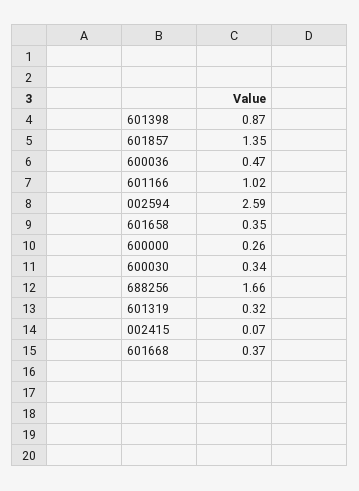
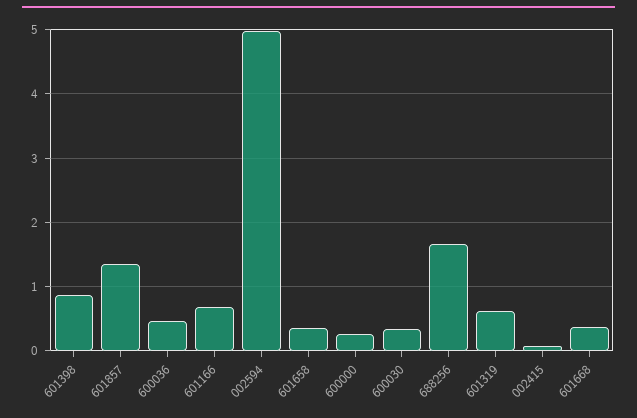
  {
    "601398": 0.87,
    "601857": 1.35,
    "600036": 0.47,
-   "601166": 1.02,
+   "601166": 0.7,
-   "002594": 2.59,
+   "002594": 5,
    "601658": 0.35,
    "600000": 0.26,
    "600030": 0.34,
    "688256": 1.66,
-   "601319": 0.32,
+   "601319": 0.6,
    "002415": 0.07,
    "601668": 0.37
  }

